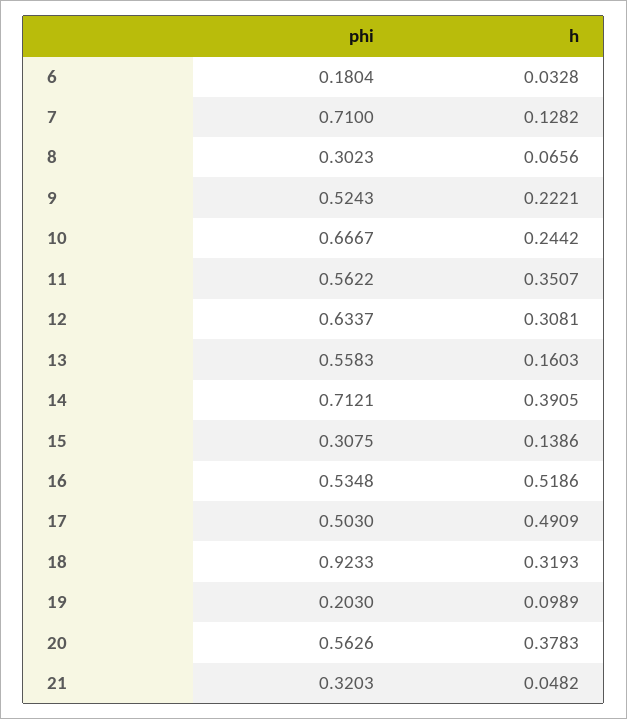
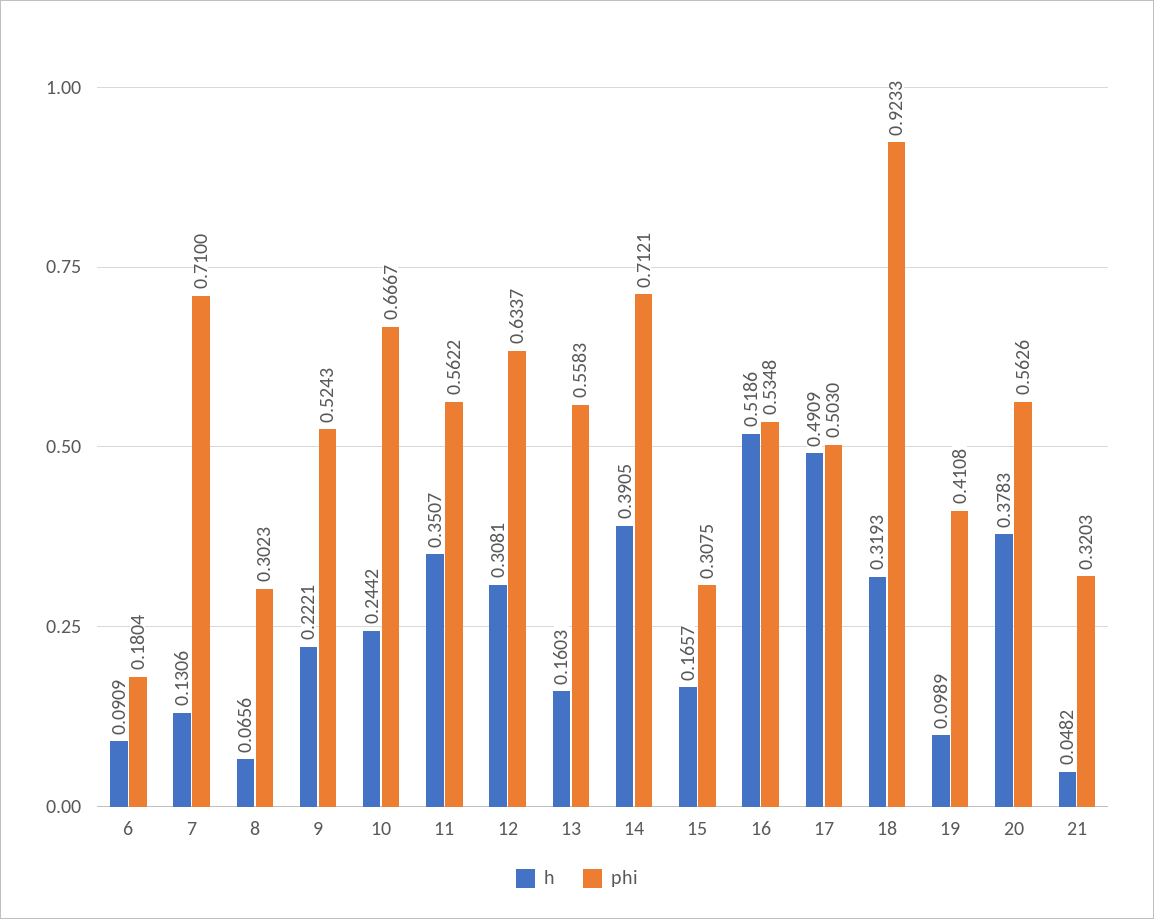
  {
    "phi": {
      "6": 0.1804,
      "7": 0.71,
      "8": 0.3023,
      "9": 0.5243,
      "10": 0.6667,
      "11": 0.5622,
      "12": 0.6337,
      "13": 0.5583,
      "14": 0.7121,
      "15": 0.3075,
      "16": 0.5348,
      "17": 0.503,
      "18": 0.9233,
-     "19": 0.203,
+     "19": 0.4108,
      "20": 0.5626,
      "21": 0.3203
    },
    "h": {
-     "6": 0.0328,
+     "6": 0.0909,
-     "7": 0.1282,
+     "7": 0.1306,
      "8": 0.0656,
      "9": 0.2221,
      "10": 0.2442,
      "11": 0.3507,
      "12": 0.3081,
      "13": 0.1603,
      "14": 0.3905,
-     "15": 0.1386,
+     "15": 0.1657,
      "16": 0.5186,
      "17": 0.4909,
      "18": 0.3193,
      "19": 0.0989,
      "20": 0.3783,
      "21": 0.0482
    }
  }

